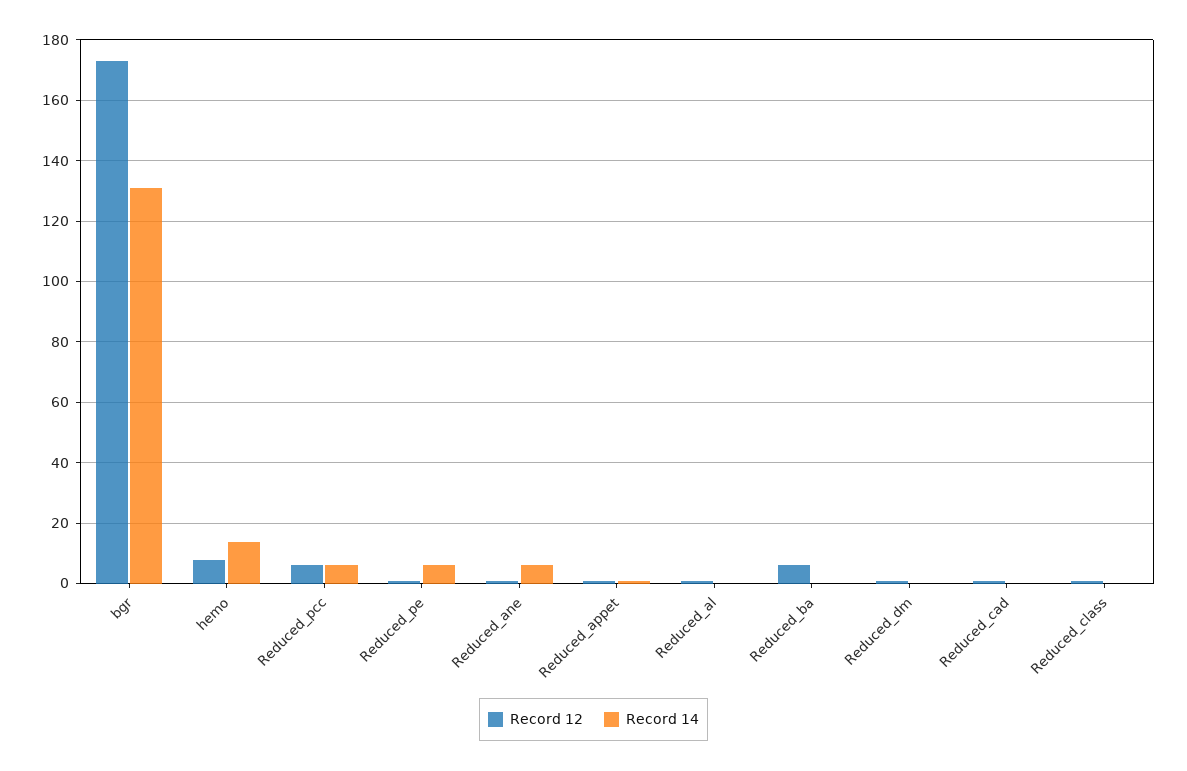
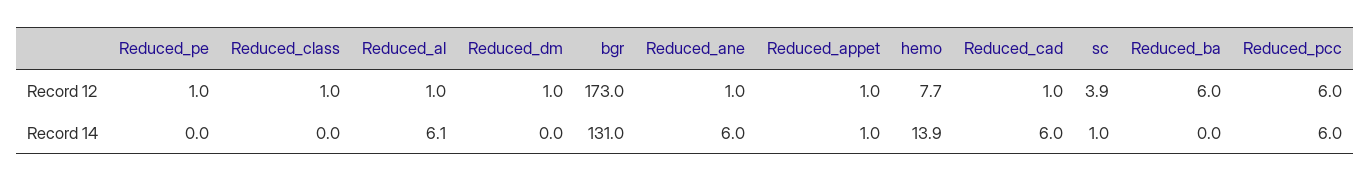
  {
    "Record 12": {
      "bgr": 173,
      "hemo": 7.7,
      "Reduced_pcc": 6,
      "Reduced_pe": 1,
      "Reduced_ane": 1,
      "Reduced_appet": 1,
      "Reduced_al": 1,
      "Reduced_ba": 6,
      "Reduced_dm": 1,
      "Reduced_cad": 1,
-     "Reduced_class": 1
+     "Reduced_class": 1,
+     "sc": 3.9
    },
    "Record 14": {
      "bgr": 131,
      "hemo": 13.9,
      "Reduced_pcc": 6,
-     "Reduced_pe": 6,
+     "Reduced_pe": 0,
      "Reduced_ane": 6,
      "Reduced_appet": 1,
-     "Reduced_al": 0,
+     "Reduced_al": 6.1,
      "Reduced_ba": 0,
      "Reduced_dm": 0,
-     "Reduced_cad": 0,
+     "Reduced_cad": 6,
-     "Reduced_class": 0
+     "Reduced_class": 0,
+     "sc": 1
    }
  }

